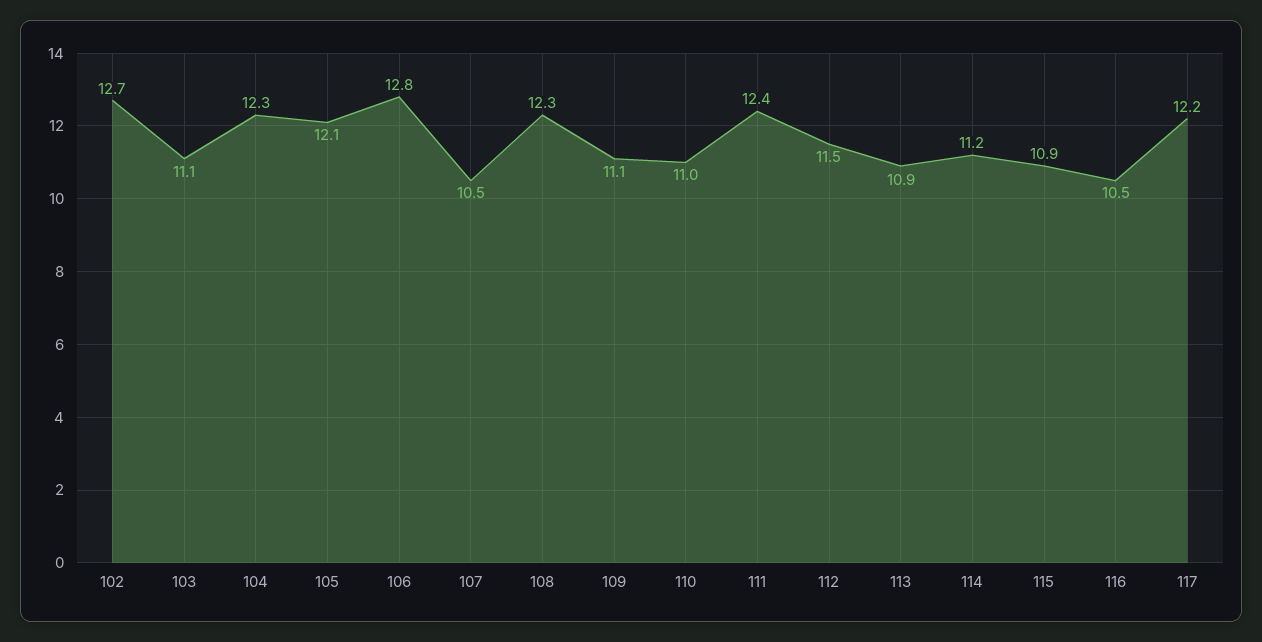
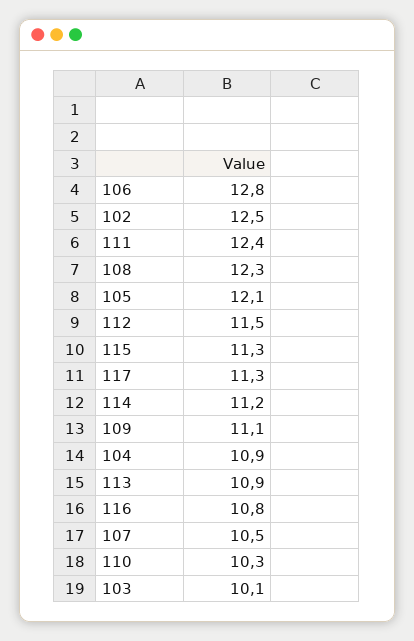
  {
-   "102": 12.7,
+   "102": 12.5,
-   "103": 11.1,
+   "103": 10.1,
-   "104": 12.3,
+   "104": 10.9,
    "105": 12.1,
    "106": 12.8,
    "107": 10.5,
    "108": 12.3,
    "109": 11.1,
-   "110": 11,
+   "110": 10.3,
    "111": 12.4,
    "112": 11.5,
    "113": 10.9,
    "114": 11.2,
-   "115": 10.9,
+   "115": 11.3,
-   "116": 10.5,
+   "116": 10.8,
-   "117": 12.2
+   "117": 11.3
  }

